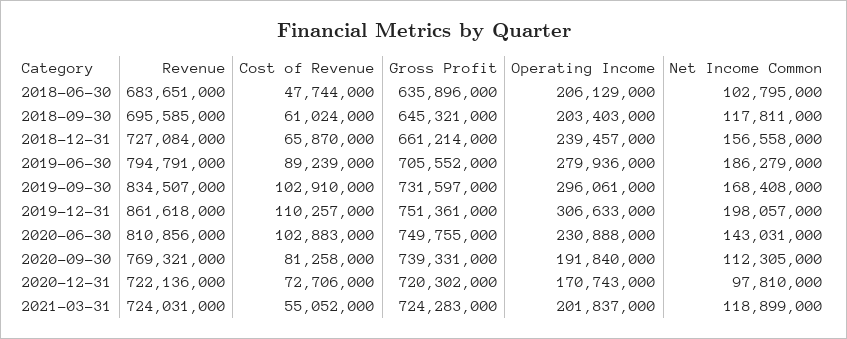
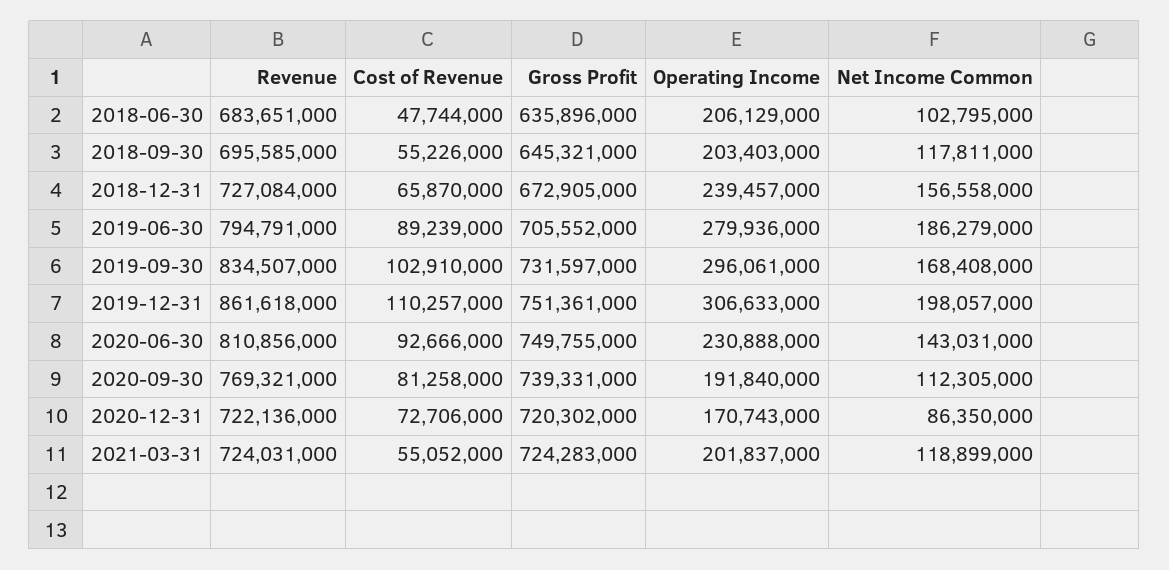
  {
    "Revenue": {
      "2018-06-30": 683651000,
      "2018-09-30": 695585000,
      "2018-12-31": 727084000,
      "2019-06-30": 794791000,
      "2019-09-30": 834507000,
      "2019-12-31": 861618000,
      "2020-06-30": 810856000,
      "2020-09-30": 769321000,
      "2020-12-31": 722136000,
      "2021-03-31": 724031000
    },
    "Cost of Revenue": {
      "2018-06-30": 47744000,
-     "2018-09-30": 61024000,
+     "2018-09-30": 55226000,
      "2018-12-31": 65870000,
      "2019-06-30": 89239000,
      "2019-09-30": 102910000,
      "2019-12-31": 110257000,
-     "2020-06-30": 102883000,
+     "2020-06-30": 92666000,
      "2020-09-30": 81258000,
      "2020-12-31": 72706000,
      "2021-03-31": 55052000
    },
    "Gross Profit": {
      "2018-06-30": 635896000,
      "2018-09-30": 645321000,
-     "2018-12-31": 661214000,
+     "2018-12-31": 672905000,
      "2019-06-30": 705552000,
      "2019-09-30": 731597000,
      "2019-12-31": 751361000,
      "2020-06-30": 749755000,
      "2020-09-30": 739331000,
      "2020-12-31": 720302000,
      "2021-03-31": 724283000
    },
    "Operating Income": {
      "2018-06-30": 206129000,
      "2018-09-30": 203403000,
      "2018-12-31": 239457000,
      "2019-06-30": 279936000,
      "2019-09-30": 296061000,
      "2019-12-31": 306633000,
      "2020-06-30": 230888000,
      "2020-09-30": 191840000,
      "2020-12-31": 170743000,
      "2021-03-31": 201837000
    },
    "Net Income Common": {
      "2018-06-30": 102795000,
      "2018-09-30": 117811000,
      "2018-12-31": 156558000,
      "2019-06-30": 186279000,
      "2019-09-30": 168408000,
      "2019-12-31": 198057000,
      "2020-06-30": 143031000,
      "2020-09-30": 112305000,
-     "2020-12-31": 97810000,
+     "2020-12-31": 86350000,
      "2021-03-31": 118899000
    }
  }

